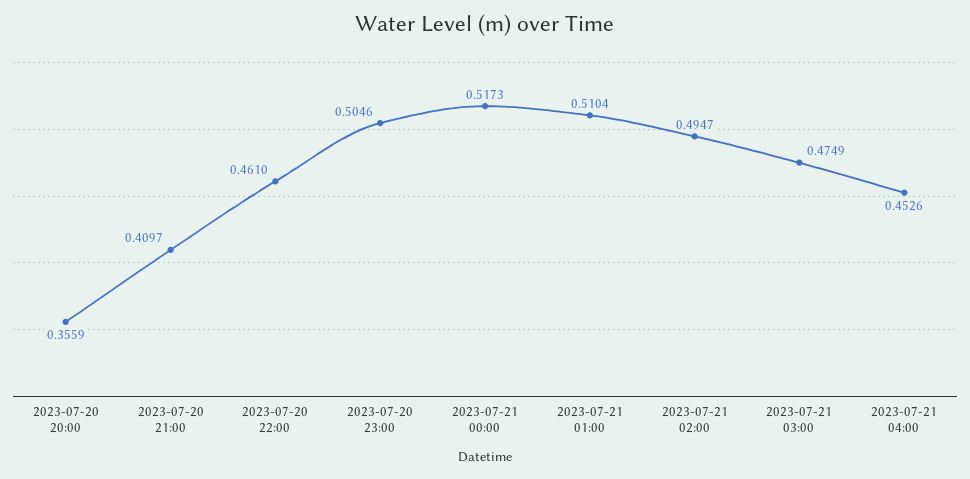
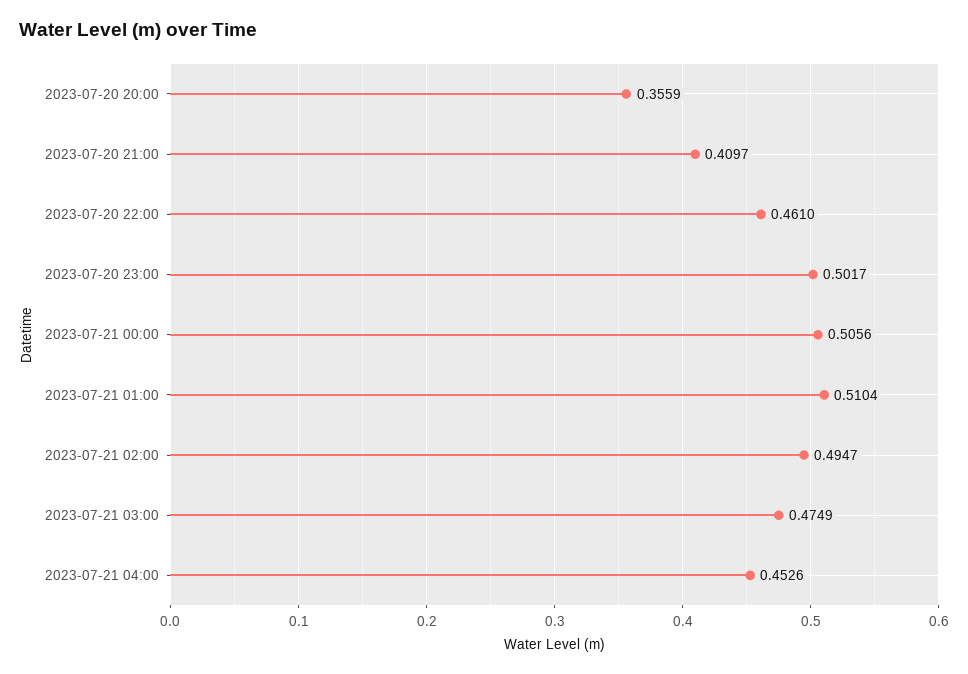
  {
    "2023-07-20 20:00": 0.3559,
    "2023-07-20 21:00": 0.4097,
    "2023-07-20 22:00": 0.461,
-   "2023-07-20 23:00": 0.5046,
+   "2023-07-20 23:00": 0.5017,
-   "2023-07-21 00:00": 0.5173,
+   "2023-07-21 00:00": 0.5056,
    "2023-07-21 01:00": 0.5104,
    "2023-07-21 02:00": 0.4947,
    "2023-07-21 03:00": 0.4749,
    "2023-07-21 04:00": 0.4526
  }

